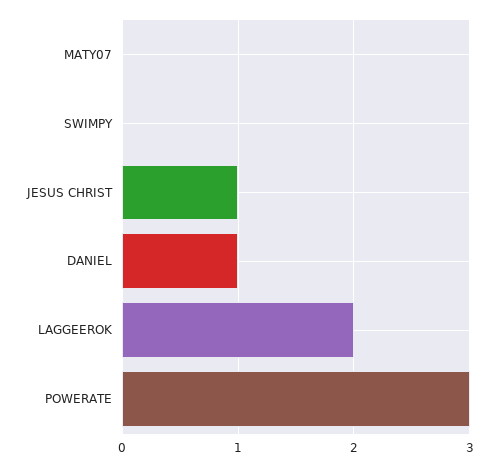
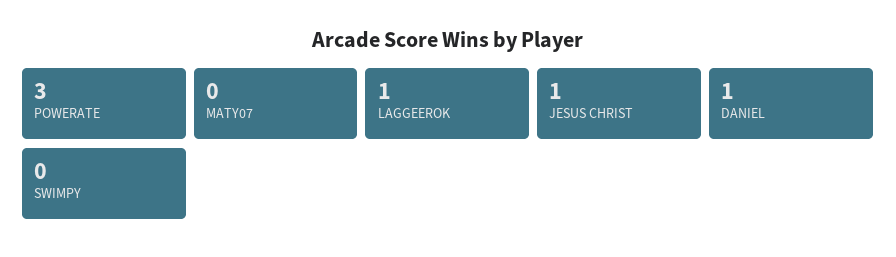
  {
    "MATY07": 0,
    "SWIMPY": 0,
    "JESUS CHRIST": 1,
    "DANIEL": 1,
-   "LAGGEEROK": 2,
+   "LAGGEEROK": 1,
    "POWERATE": 3
  }

